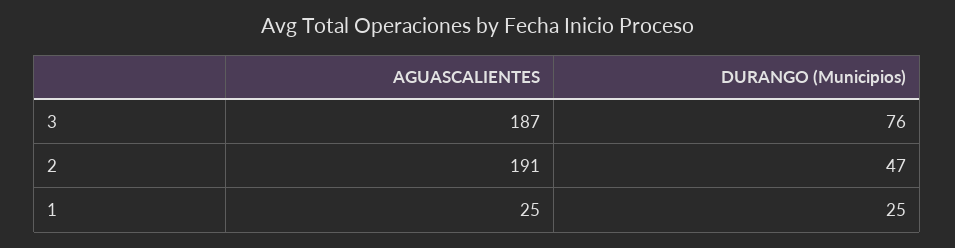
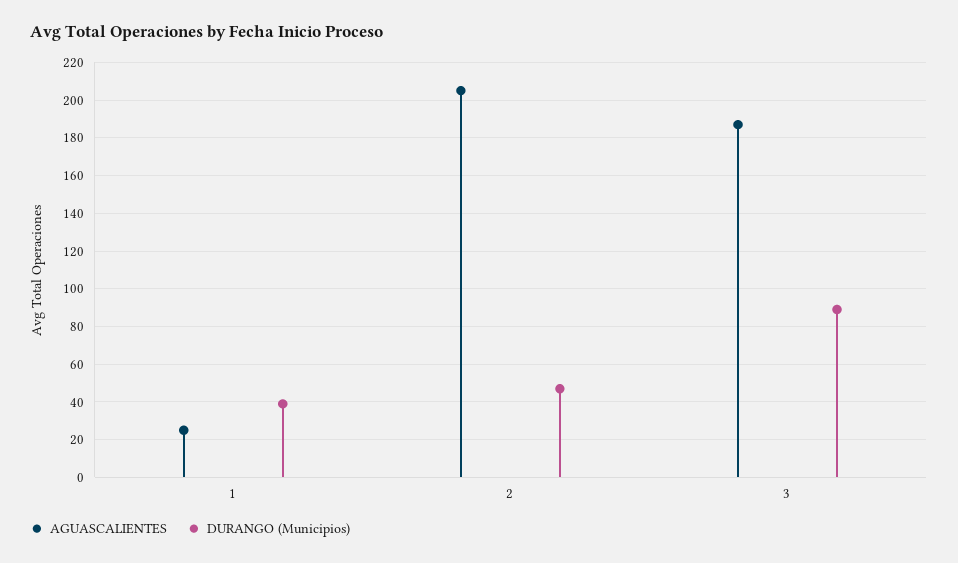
  {
    "AGUASCALIENTES": {
      "3": 187,
-     "2": 191,
+     "2": 205,
      "1": 25
    },
    "DURANGO (Municipios)": {
-     "3": 76,
+     "3": 90,
      "2": 47,
-     "1": 25
+     "1": 40
    }
  }

